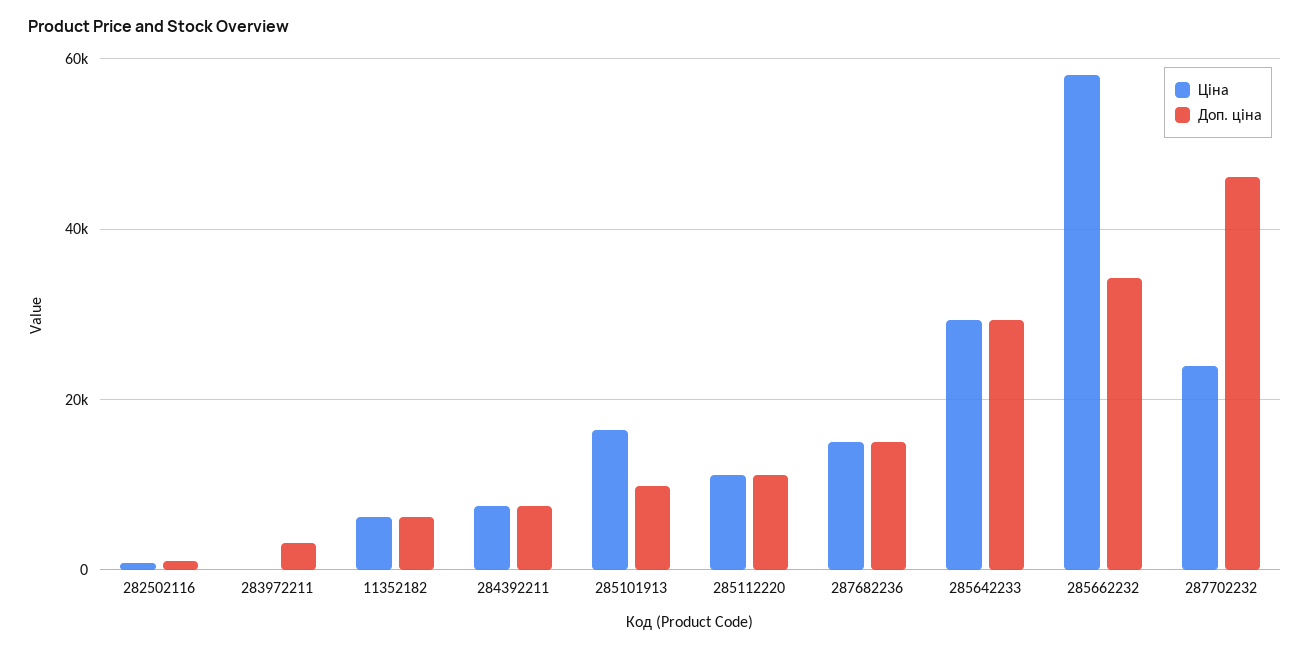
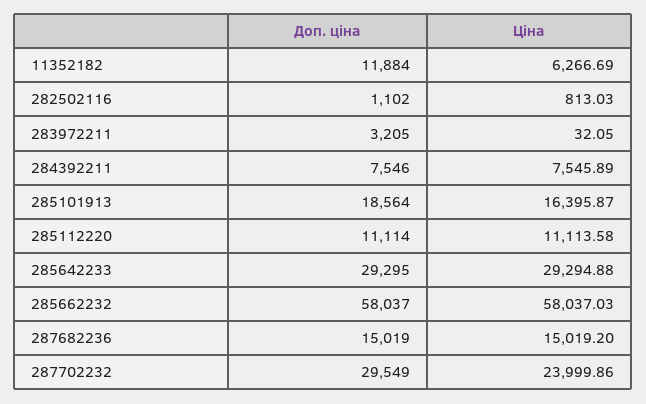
  {
    "Ціна": {
      "282502116": 813.03,
      "283972211": 32.05,
      "11352182": 6266.69,
      "284392211": 7545.89,
      "285101913": 16395.87,
      "285112220": 11113.58,
      "287682236": 15019.2,
      "285642233": 29294.88,
      "285662232": 58037.03,
      "287702232": 23999.86
    },
    "Доп. ціна": {
      "282502116": 1102,
      "283972211": 3205,
-     "11352182": 6000,
+     "11352182": 11884,
      "284392211": 7546,
-     "285101913": 10000,
+     "285101913": 18564,
      "285112220": 11114,
      "287682236": 15019,
      "285642233": 29295,
-     "285662232": 34000,
+     "285662232": 58037,
-     "287702232": 46000
+     "287702232": 29549
    }
  }

